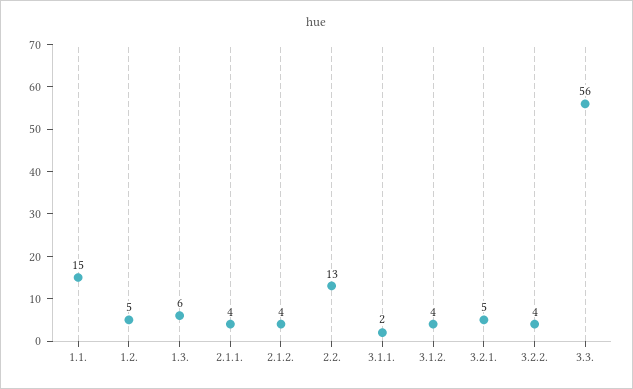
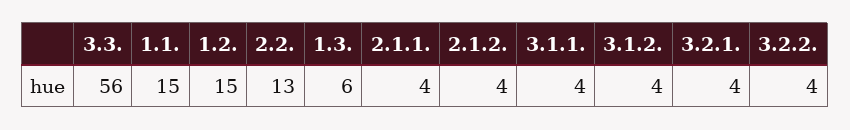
  {
    "1.1.": 15,
-   "1.2.": 5,
+   "1.2.": 15,
    "1.3.": 6,
    "2.1.1.": 4,
    "2.1.2.": 4,
    "2.2.": 13,
-   "3.1.1.": 2,
+   "3.1.1.": 4,
    "3.1.2.": 4,
-   "3.2.1.": 5,
+   "3.2.1.": 4,
    "3.2.2.": 4,
    "3.3.": 56
  }

